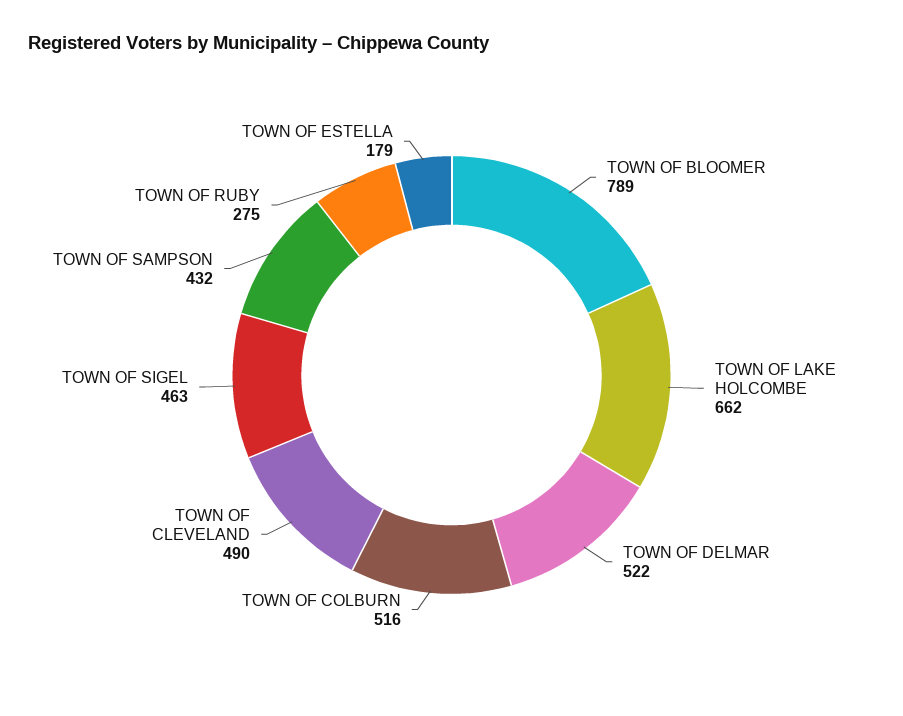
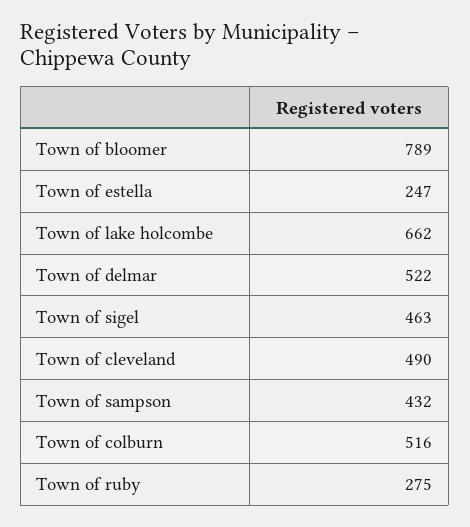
  {
    "TOWN OF BLOOMER": 789,
    "TOWN OF LAKE HOLCOMBE": 662,
    "TOWN OF DELMAR": 522,
    "TOWN OF COLBURN": 516,
    "TOWN OF CLEVELAND": 490,
    "TOWN OF SIGEL": 463,
    "TOWN OF SAMPSON": 432,
    "TOWN OF RUBY": 275,
-   "TOWN OF ESTELLA": 179
+   "TOWN OF ESTELLA": 247
  }

